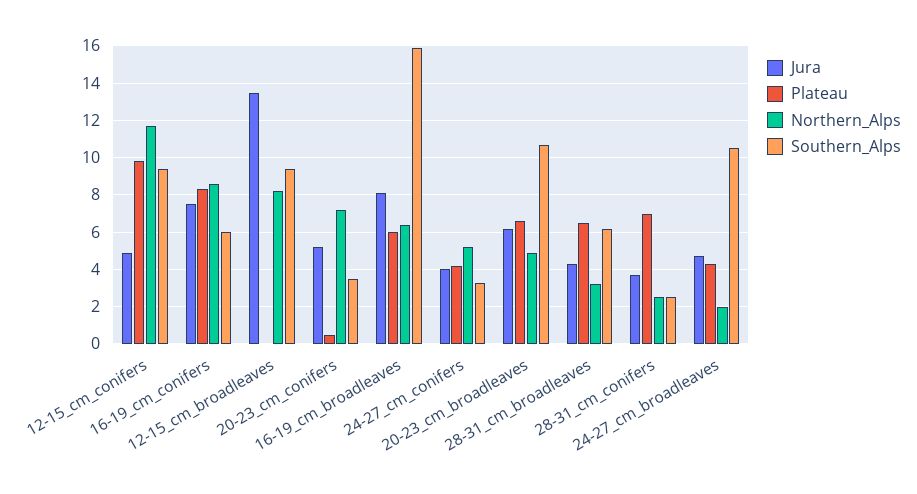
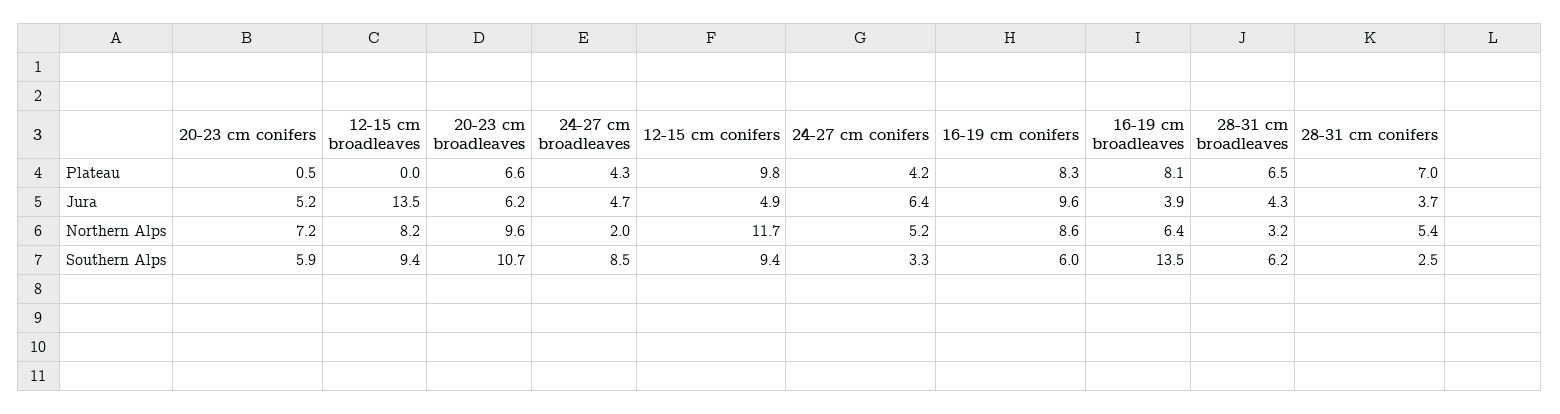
  {
    "Jura": {
      "12-15_cm_conifers": 4.9,
-     "16-19_cm_conifers": 7.5,
+     "16-19_cm_conifers": 9.6,
      "12-15_cm_broadleaves": 13.5,
      "20-23_cm_conifers": 5.2,
-     "16-19_cm_broadleaves": 8,
+     "16-19_cm_broadleaves": 3.9,
-     "24-27_cm_conifers": 4,
+     "24-27_cm_conifers": 6.4,
      "20-23_cm_broadleaves": 6.2,
      "28-31_cm_broadleaves": 4.3,
      "28-31_cm_conifers": 3.7,
      "24-27_cm_broadleaves": 4.7
    },
    "Plateau": {
      "12-15_cm_conifers": 9.8,
      "16-19_cm_conifers": 8.3,
      "12-15_cm_broadleaves": 0,
      "20-23_cm_conifers": 0.5,
-     "16-19_cm_broadleaves": 6,
+     "16-19_cm_broadleaves": 8.1,
      "24-27_cm_conifers": 4.2,
      "20-23_cm_broadleaves": 6.6,
      "28-31_cm_broadleaves": 6.5,
      "28-31_cm_conifers": 7,
      "24-27_cm_broadleaves": 4.3
    },
    "Northern_Alps": {
      "12-15_cm_conifers": 11.7,
      "16-19_cm_conifers": 8.6,
      "12-15_cm_broadleaves": 8.2,
      "20-23_cm_conifers": 7.2,
      "16-19_cm_broadleaves": 6.4,
      "24-27_cm_conifers": 5.2,
-     "20-23_cm_broadleaves": 5,
+     "20-23_cm_broadleaves": 9.6,
      "28-31_cm_broadleaves": 3.2,
-     "28-31_cm_conifers": 2.5,
+     "28-31_cm_conifers": 5.4,
      "24-27_cm_broadleaves": 2
    },
    "Southern_Alps": {
      "12-15_cm_conifers": 9.4,
      "16-19_cm_conifers": 6,
      "12-15_cm_broadleaves": 9.4,
-     "20-23_cm_conifers": 3.5,
+     "20-23_cm_conifers": 5.9,
-     "16-19_cm_broadleaves": 16,
+     "16-19_cm_broadleaves": 13.5,
      "24-27_cm_conifers": 3.3,
      "20-23_cm_broadleaves": 10.7,
      "28-31_cm_broadleaves": 6.2,
      "28-31_cm_conifers": 2.5,
-     "24-27_cm_broadleaves": 10.5
+     "24-27_cm_broadleaves": 8.5
    }
  }

